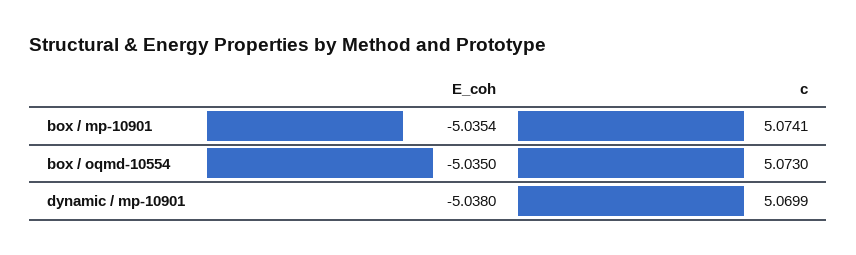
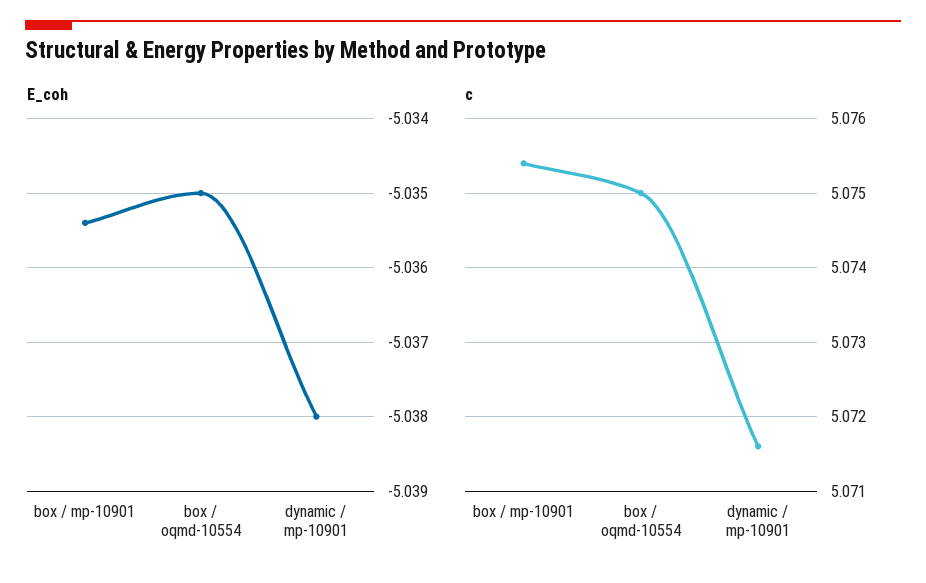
  {
    "E_coh": {
      "box / mp-10901": -5.0354,
      "box / oqmd-10554": -5.035,
      "dynamic / mp-10901": -5.038
    },
    "c": {
-     "box / mp-10901": 5.0741,
+     "box / mp-10901": 5.0754,
-     "box / oqmd-10554": 5.073,
+     "box / oqmd-10554": 5.075,
-     "dynamic / mp-10901": 5.0699
+     "dynamic / mp-10901": 5.0716
    }
  }

